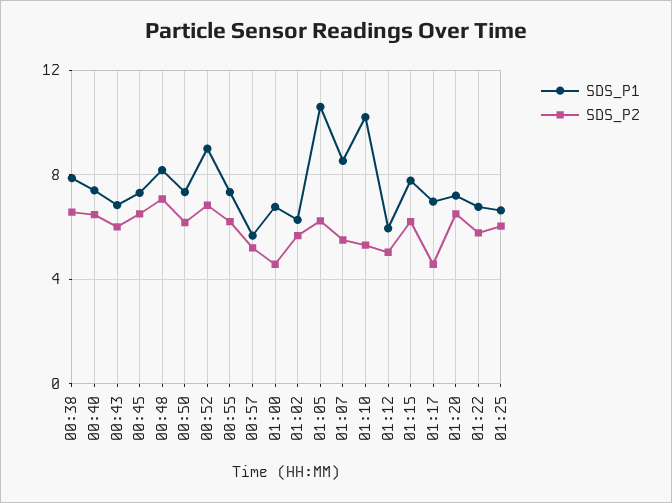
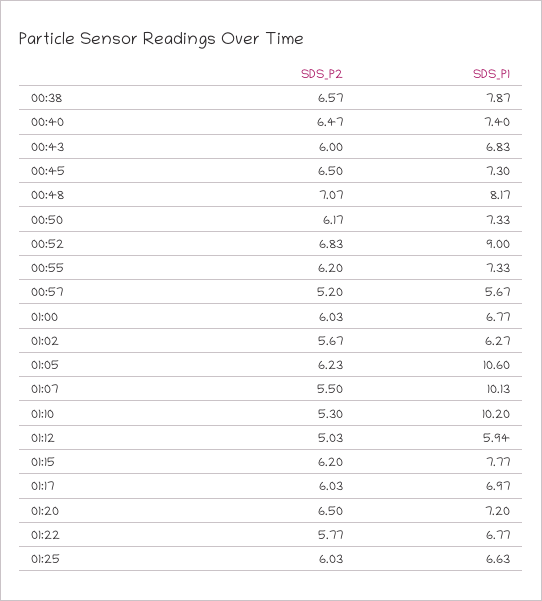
  {
    "SDS_P1": {
      "00:38": 7.87,
      "00:40": 7.4,
      "00:43": 6.83,
      "00:45": 7.3,
      "00:48": 8.17,
      "00:50": 7.33,
      "00:52": 9,
      "00:55": 7.33,
      "00:57": 5.67,
      "01:00": 6.77,
      "01:02": 6.27,
      "01:05": 10.6,
-     "01:07": 8.5,
+     "01:07": 10.13,
      "01:10": 10.2,
      "01:12": 5.94,
      "01:15": 7.77,
      "01:17": 6.97,
      "01:20": 7.2,
      "01:22": 6.77,
      "01:25": 6.63
    },
    "SDS_P2": {
      "00:38": 6.57,
      "00:40": 6.47,
      "00:43": 6,
      "00:45": 6.5,
      "00:48": 7.07,
      "00:50": 6.17,
      "00:52": 6.83,
      "00:55": 6.2,
      "00:57": 5.2,
-     "01:00": 4.5,
+     "01:00": 6.03,
      "01:02": 5.67,
      "01:05": 6.23,
      "01:07": 5.5,
      "01:10": 5.3,
      "01:12": 5.03,
      "01:15": 6.2,
-     "01:17": 4.5,
+     "01:17": 6.03,
      "01:20": 6.5,
      "01:22": 5.77,
      "01:25": 6.03
    }
  }

